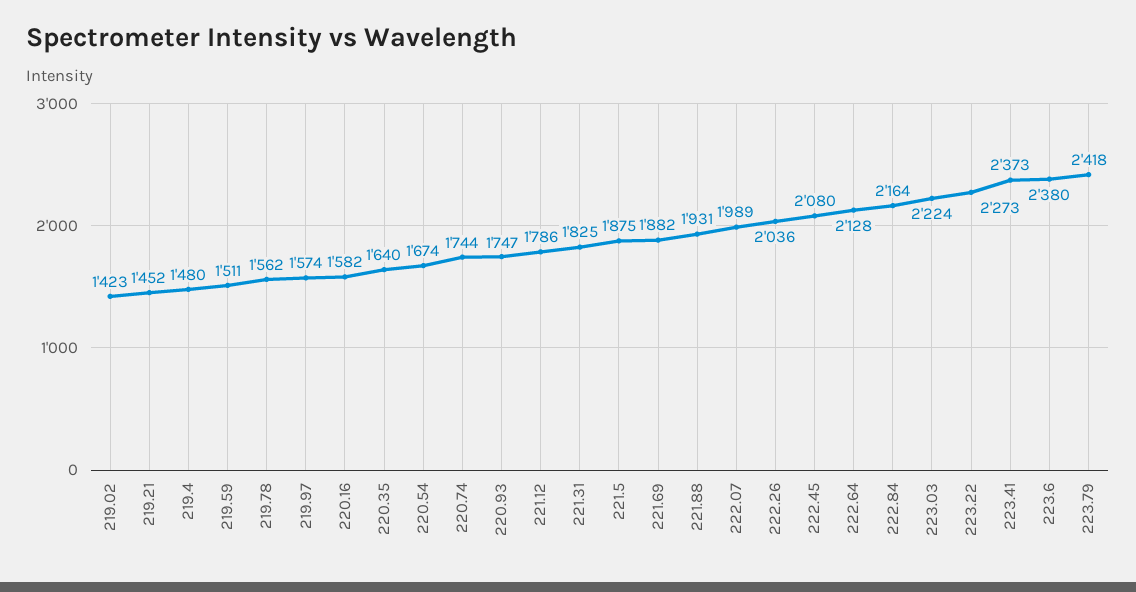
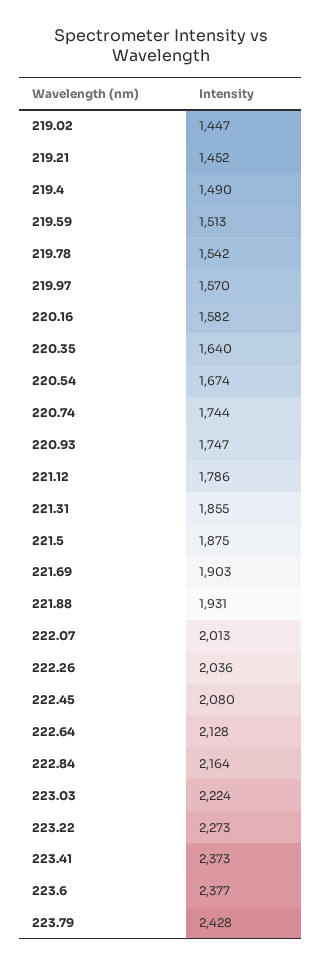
  {
-   "219.02": 1423,
+   "219.02": 1447,
    "219.21": 1452,
-   "219.4": 1480,
+   "219.4": 1490,
-   "219.59": 1511,
+   "219.59": 1513,
-   "219.78": 1562,
+   "219.78": 1542,
-   "219.97": 1574,
+   "219.97": 1570,
    "220.16": 1582,
    "220.35": 1640,
    "220.54": 1674,
    "220.74": 1744,
    "220.93": 1747,
    "221.12": 1786,
-   "221.31": 1825,
+   "221.31": 1855,
    "221.5": 1875,
-   "221.69": 1882,
+   "221.69": 1903,
    "221.88": 1931,
-   "222.07": 1989,
+   "222.07": 2013,
    "222.26": 2036,
    "222.45": 2080,
    "222.64": 2128,
    "222.84": 2164,
    "223.03": 2224,
    "223.22": 2273,
    "223.41": 2373,
-   "223.6": 2380,
+   "223.6": 2377,
-   "223.79": 2418
+   "223.79": 2428
  }

